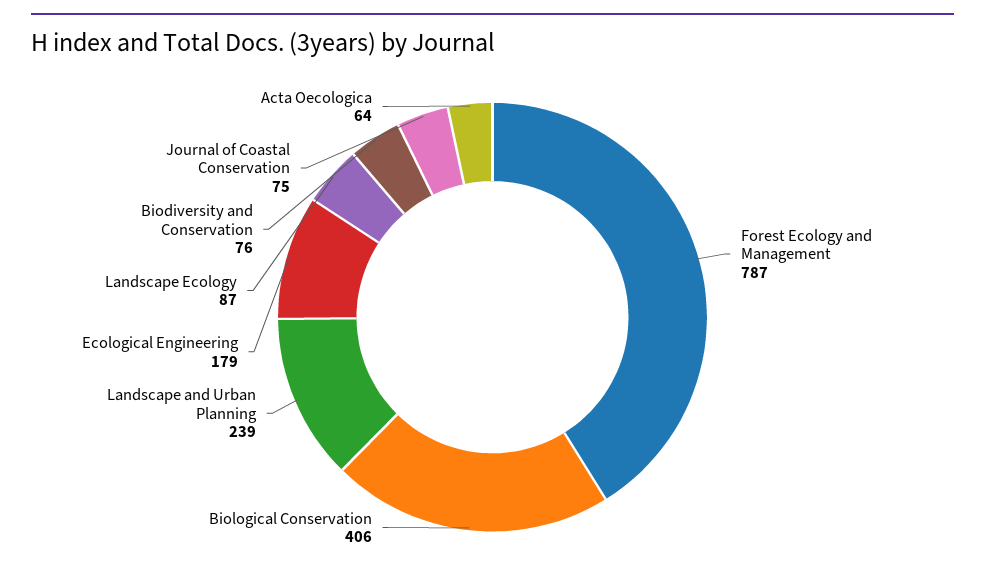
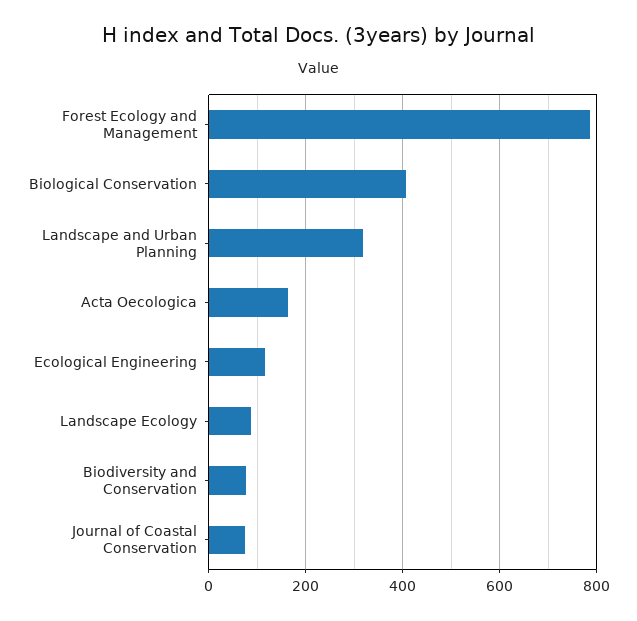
  {
    "Forest Ecology and Management": 787,
    "Biological Conservation": 406,
-   "Landscape and Urban Planning": 239,
+   "Landscape and Urban Planning": 320,
-   "Ecological Engineering": 179,
+   "Ecological Engineering": 120,
    "Landscape Ecology": 87,
    "Biodiversity and Conservation": 76,
    "Journal of Coastal Conservation": 75,
-   "Acta Oecologica": 64
+   "Acta Oecologica": 160
  }

